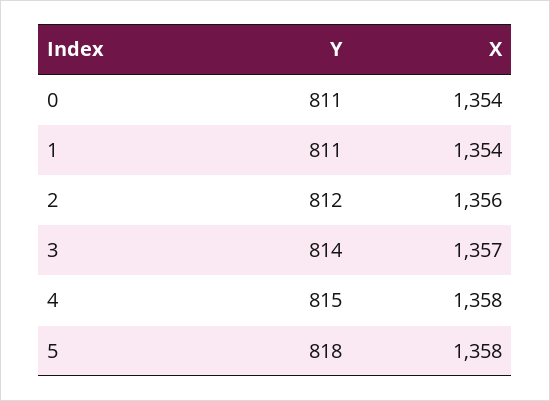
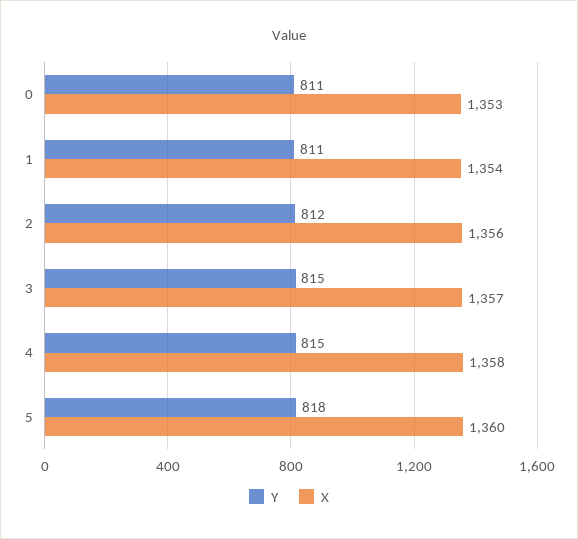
  {
    "Y": {
      "0": 811,
      "1": 811,
      "2": 812,
-     "3": 814,
+     "3": 815,
      "4": 815,
      "5": 818
    },
    "X": {
-     "0": 1354,
+     "0": 1353,
      "1": 1354,
      "2": 1356,
      "3": 1357,
      "4": 1358,
-     "5": 1358
+     "5": 1360
    }
  }

